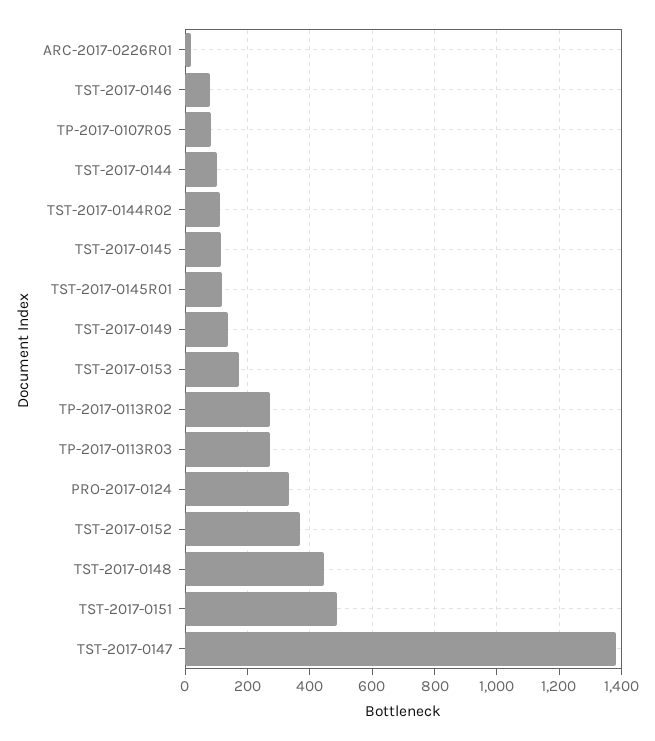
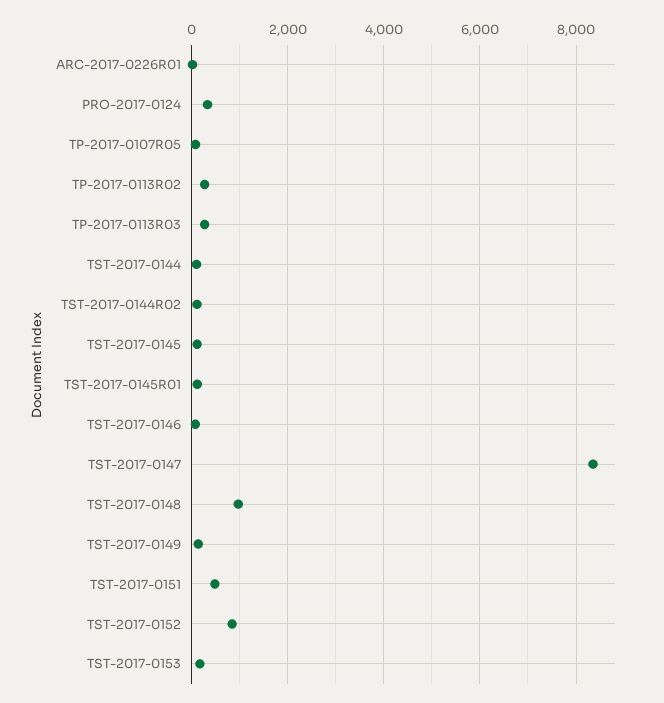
  {
    "ARC-2017-0226R01": 20,
    "TST-2017-0146": 80,
    "TP-2017-0107R05": 80,
    "TST-2017-0144": 100,
    "TST-2017-0144R02": 120,
    "TST-2017-0145": 120,
    "TST-2017-0145R01": 120,
    "TST-2017-0149": 140,
    "TST-2017-0153": 180,
    "TP-2017-0113R02": 280,
    "TP-2017-0113R03": 280,
    "PRO-2017-0124": 340,
-   "TST-2017-0152": 360,
+   "TST-2017-0152": 800,
-   "TST-2017-0148": 440,
+   "TST-2017-0148": 1000,
    "TST-2017-0151": 480,
-   "TST-2017-0147": 1380
+   "TST-2017-0147": 8400
  }

